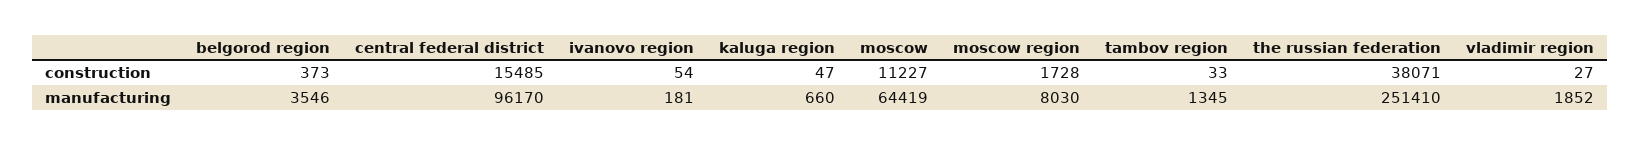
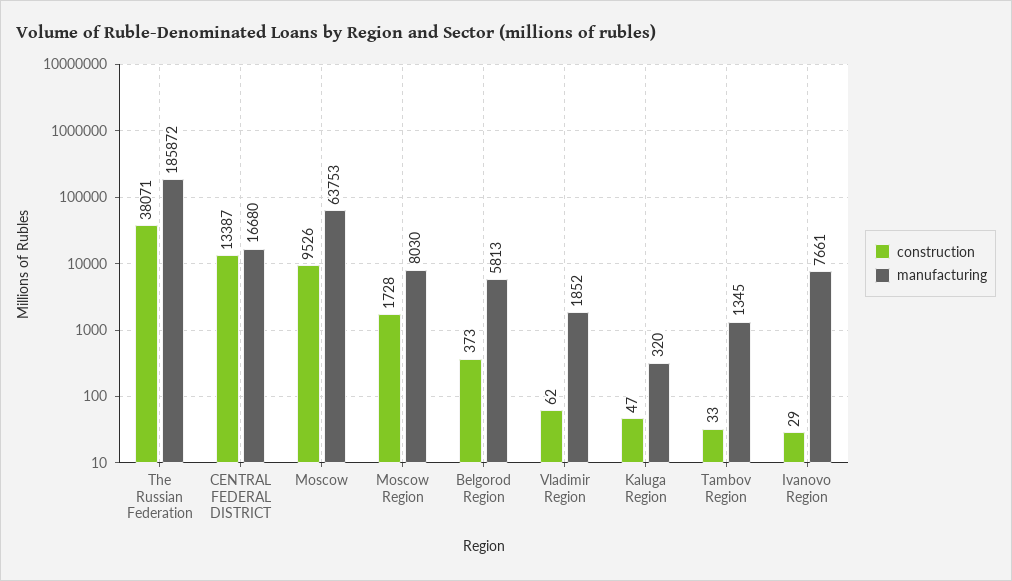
  {
    "construction": {
      "belgorod region": 373,
-     "central federal district": 15485,
+     "central federal district": 13387,
-     "ivanovo region": 54,
+     "ivanovo region": 29,
      "kaluga region": 47,
-     "moscow": 11227,
+     "moscow": 9526,
      "moscow region": 1728,
      "tambov region": 33,
      "the russian federation": 38071,
-     "vladimir region": 27
+     "vladimir region": 62
    },
    "manufacturing": {
-     "belgorod region": 3546,
+     "belgorod region": 5813,
-     "central federal district": 96170,
+     "central federal district": 16680,
-     "ivanovo region": 181,
+     "ivanovo region": 7661,
-     "kaluga region": 660,
+     "kaluga region": 320,
-     "moscow": 64419,
+     "moscow": 63753,
      "moscow region": 8030,
      "tambov region": 1345,
-     "the russian federation": 251410,
+     "the russian federation": 185872,
      "vladimir region": 1852
    }
  }

